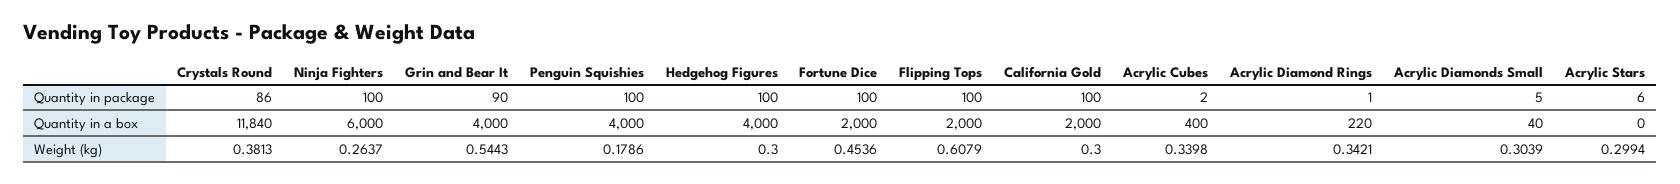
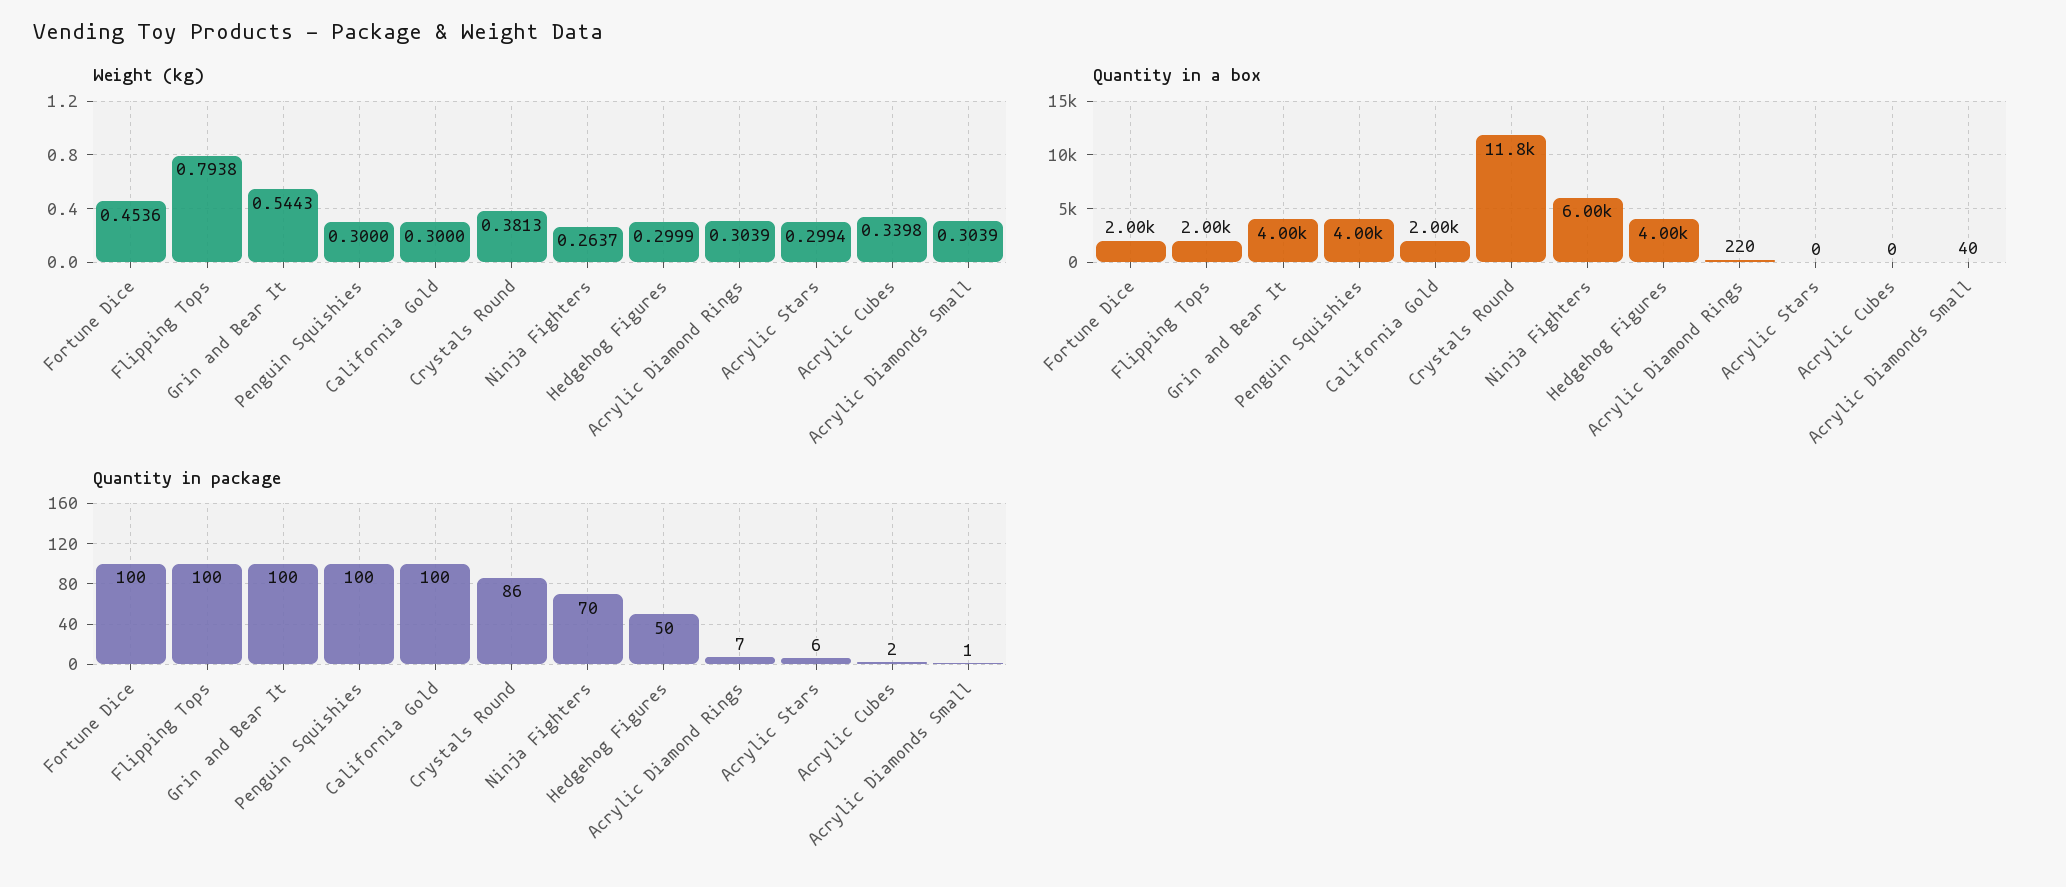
  {
    "Quantity in package": {
      "Crystals Round": 86,
-     "Ninja Fighters": 100,
+     "Ninja Fighters": 70,
-     "Grin and Bear It": 90,
+     "Grin and Bear It": 100,
      "Penguin Squishies": 100,
-     "Hedgehog Figures": 100,
+     "Hedgehog Figures": 50,
      "Fortune Dice": 100,
      "Flipping Tops": 100,
      "California Gold": 100,
      "Acrylic Cubes": 2,
-     "Acrylic Diamond Rings": 1,
+     "Acrylic Diamond Rings": 7,
-     "Acrylic Diamonds Small": 5,
+     "Acrylic Diamonds Small": 1,
      "Acrylic Stars": 6
    },
    "Quantity in a box": {
      "Crystals Round": 11840,
      "Ninja Fighters": 6000,
      "Grin and Bear It": 4000,
      "Penguin Squishies": 4000,
      "Hedgehog Figures": 4000,
      "Fortune Dice": 2000,
      "Flipping Tops": 2000,
      "California Gold": 2000,
-     "Acrylic Cubes": 400,
+     "Acrylic Cubes": 0,
      "Acrylic Diamond Rings": 220,
      "Acrylic Diamonds Small": 40,
      "Acrylic Stars": 0
    },
    "Weight (kg)": {
      "Crystals Round": 0.3813,
      "Ninja Fighters": 0.2637,
      "Grin and Bear It": 0.5443,
-     "Penguin Squishies": 0.1786,
+     "Penguin Squishies": 0.3,
-     "Hedgehog Figures": 0.3,
+     "Hedgehog Figures": 0.2999,
      "Fortune Dice": 0.4536,
-     "Flipping Tops": 0.6079,
+     "Flipping Tops": 0.7938,
      "California Gold": 0.3,
      "Acrylic Cubes": 0.3398,
-     "Acrylic Diamond Rings": 0.3421,
+     "Acrylic Diamond Rings": 0.3039,
      "Acrylic Diamonds Small": 0.3039,
      "Acrylic Stars": 0.2994
    }
  }

